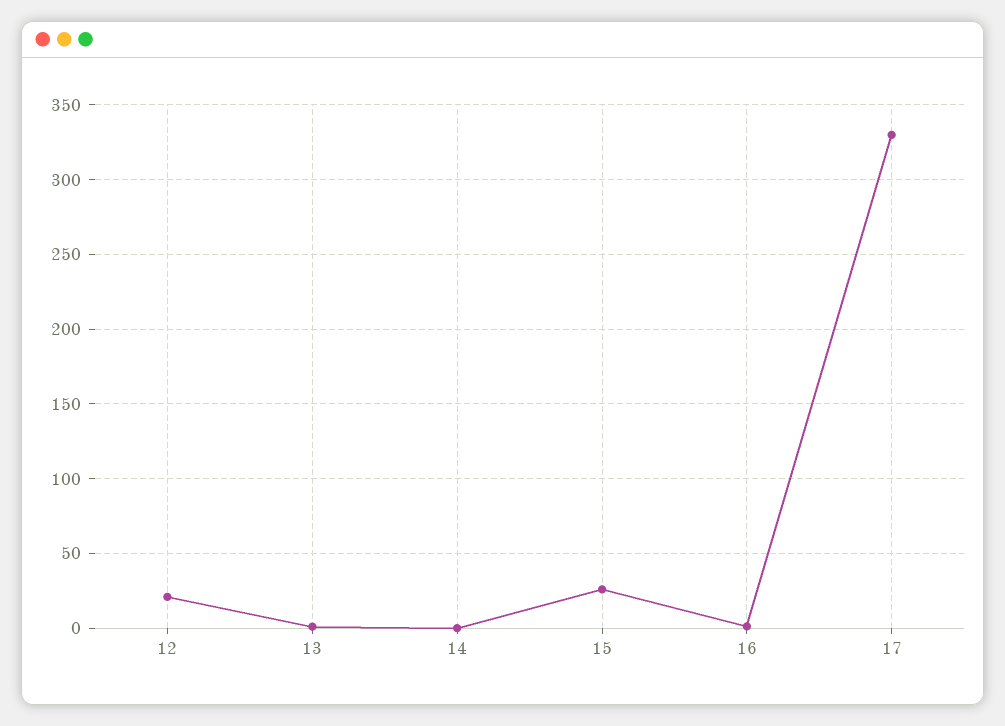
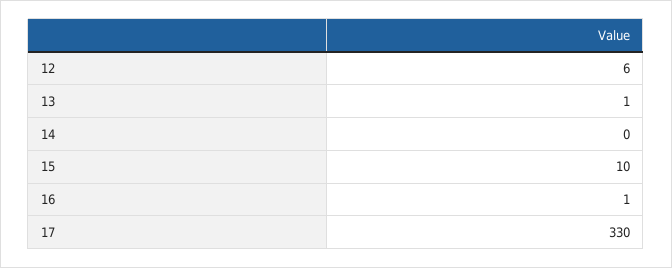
  {
-   "12": 20,
+   "12": 6,
    "13": 1,
    "14": 0,
-   "15": 25,
+   "15": 10,
    "16": 1,
    "17": 330
  }

